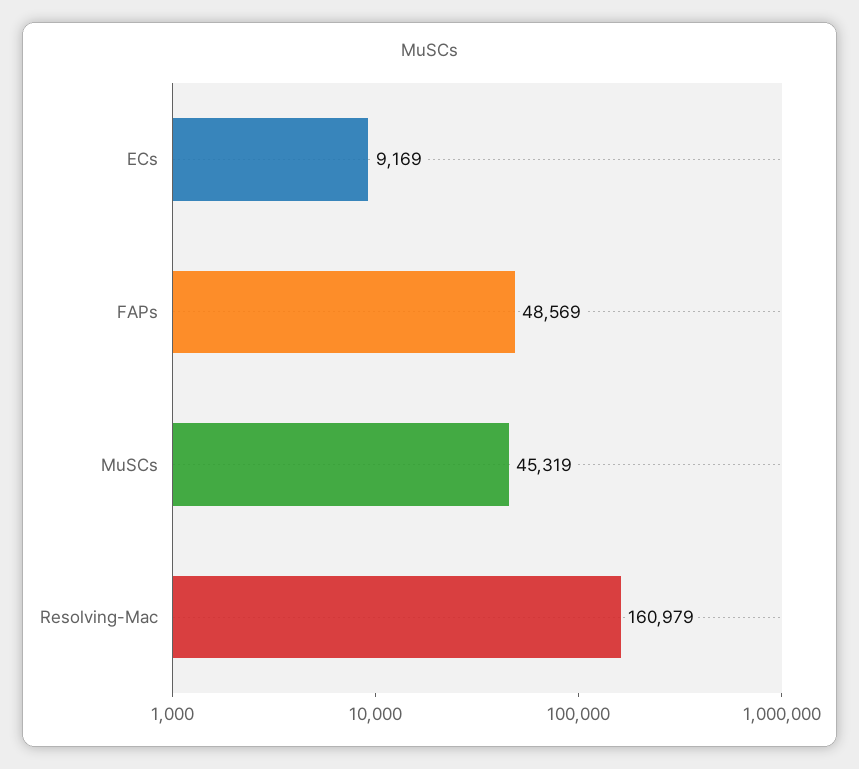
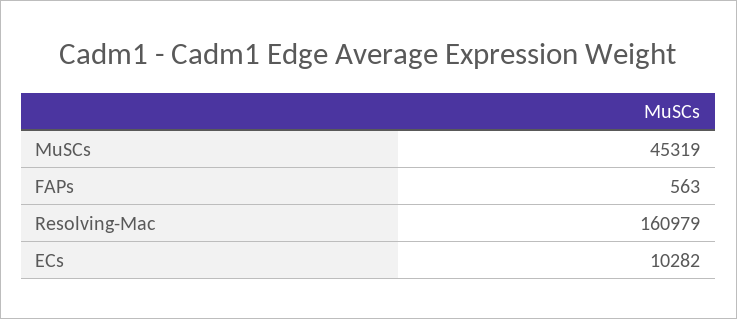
  {
-   "ECs": 9169,
+   "ECs": 10282,
-   "FAPs": 48569,
+   "FAPs": 563,
    "MuSCs": 45319,
    "Resolving-Mac": 160979
  }

